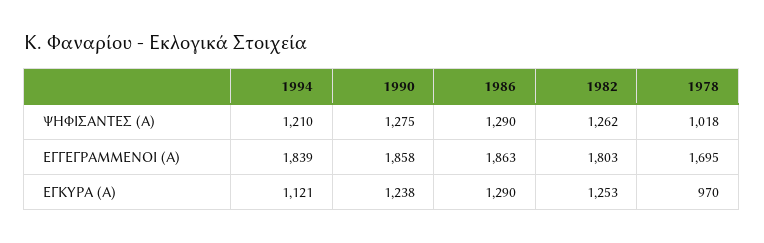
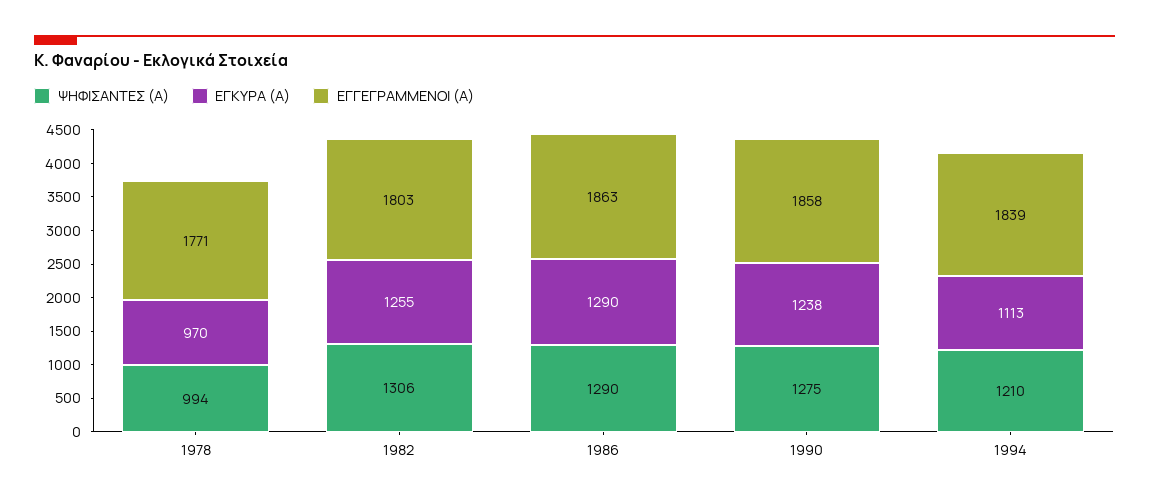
  {
    "ΨΗΦΙΣΑΝΤΕΣ (Α)": {
      "1994": 1210,
      "1990": 1275,
      "1986": 1290,
-     "1982": 1262,
+     "1982": 1306,
-     "1978": 1018
+     "1978": 994
    },
    "ΕΓΓΕΓΡΑΜΜΕΝΟΙ (Α)": {
      "1994": 1839,
      "1990": 1858,
      "1986": 1863,
      "1982": 1803,
-     "1978": 1695
+     "1978": 1771
    },
    "ΕΓΚΥΡΑ (Α)": {
-     "1994": 1121,
+     "1994": 1113,
      "1990": 1238,
      "1986": 1290,
-     "1982": 1253,
+     "1982": 1255,
      "1978": 970
    }
  }

